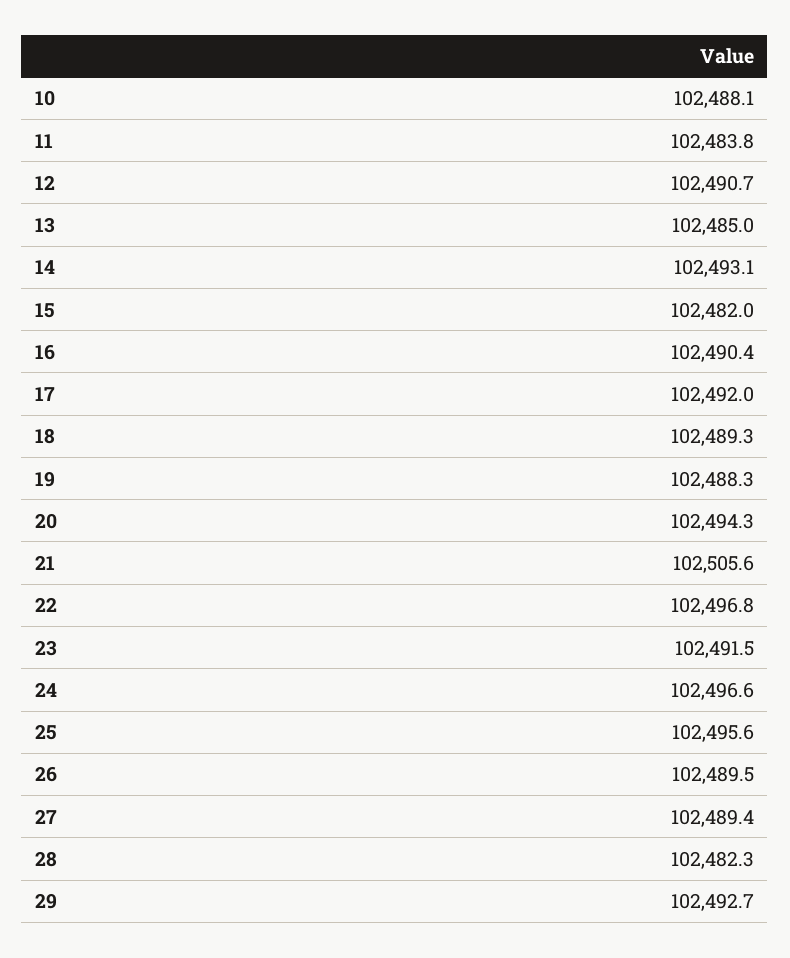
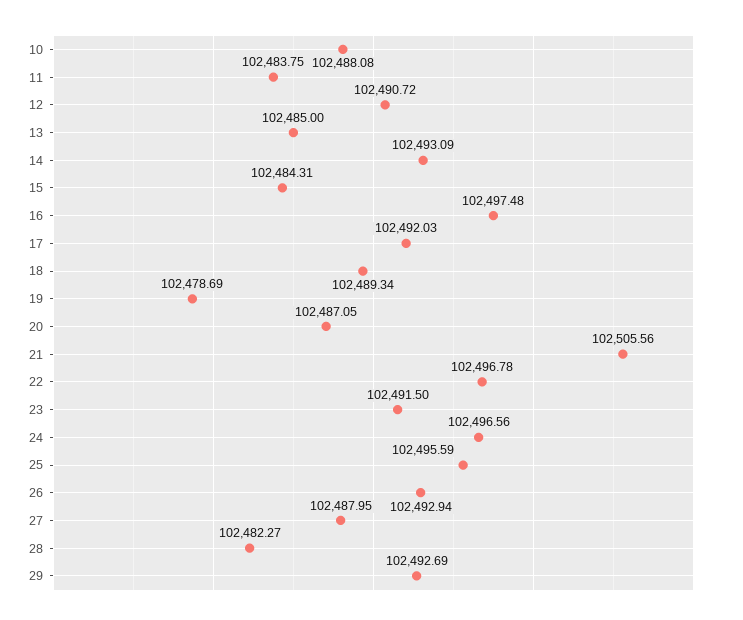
  {
    "10": 102488.08,
    "11": 102483.75,
    "12": 102490.72,
    "13": 102485,
    "14": 102493.09,
-   "15": 102482,
+   "15": 102484.31,
-   "16": 102490.4,
+   "16": 102497.48,
    "17": 102492.03,
    "18": 102489.34,
-   "19": 102488.3,
+   "19": 102478.69,
-   "20": 102494.3,
+   "20": 102487.05,
    "21": 102505.56,
    "22": 102496.78,
    "23": 102491.5,
    "24": 102496.56,
    "25": 102495.59,
-   "26": 102489.5,
+   "26": 102492.94,
-   "27": 102489.4,
+   "27": 102487.95,
    "28": 102482.27,
    "29": 102492.69
  }

